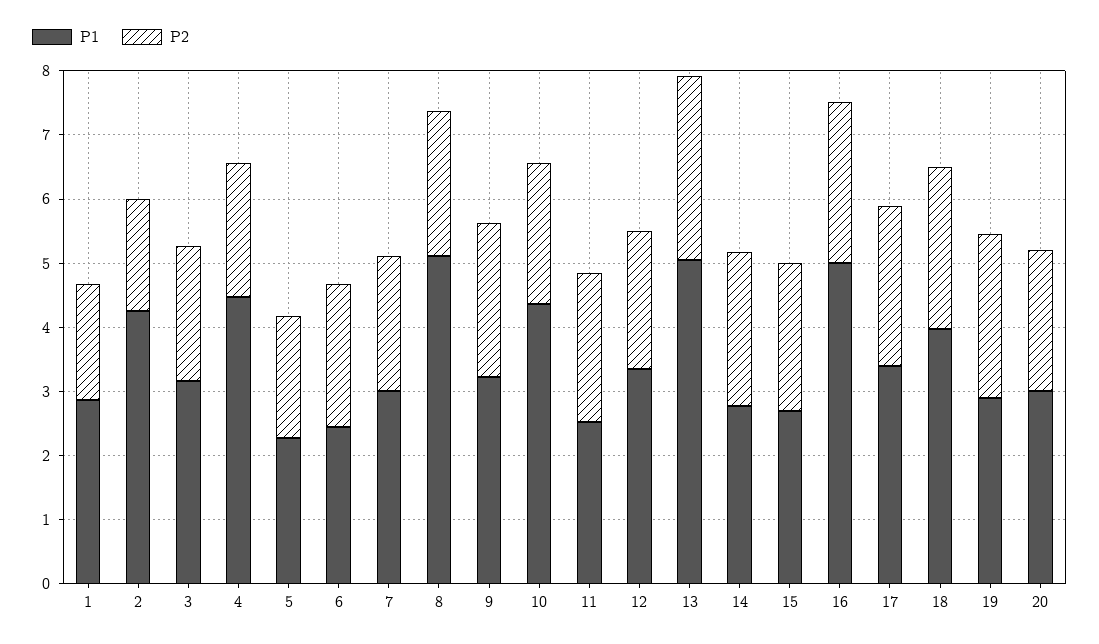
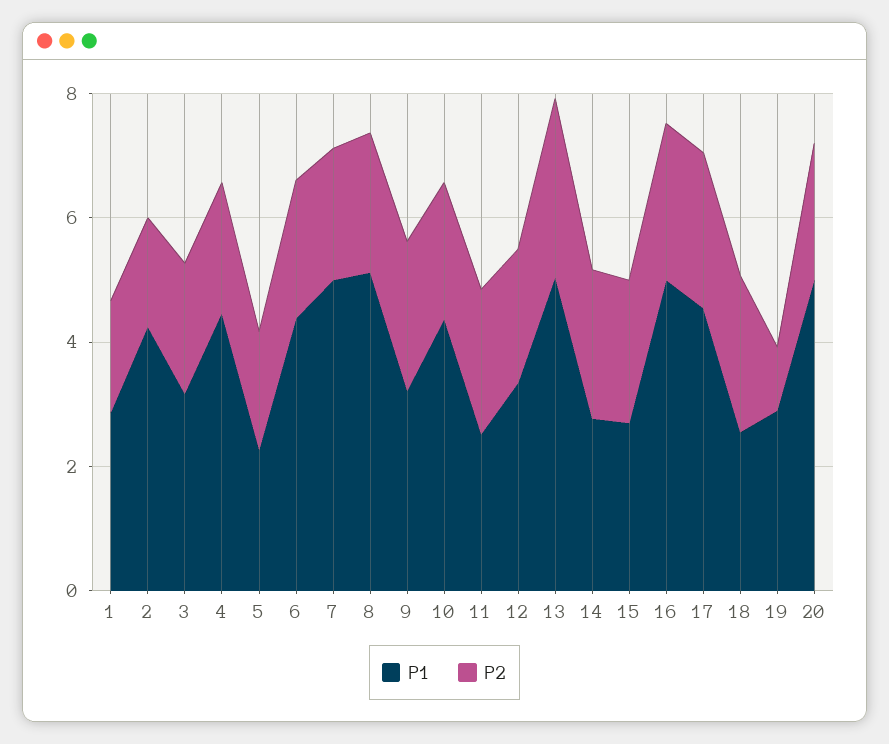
  {
    "P1": {
      "1": 2.8,
      "2": 4.2,
      "3": 3.2,
      "4": 4.4,
      "5": 2.2,
-     "6": 2.4,
+     "6": 4.5,
-     "7": 3,
+     "7": 5,
      "8": 5.2,
      "9": 3.2,
      "10": 4.4,
      "11": 2.6,
      "12": 3.4,
      "13": 5,
      "14": 2.8,
      "15": 2.8,
      "16": 5,
-     "17": 3.4,
+     "17": 4.5,
-     "18": 4,
+     "18": 2.5,
      "19": 3,
-     "20": 3
+     "20": 5
    },
    "P2": {
      "1": 1.8,
      "2": 1.8,
      "3": 2.2,
      "4": 2.2,
      "5": 2,
      "6": 2.2,
      "7": 2.2,
      "8": 2.2,
      "9": 2.4,
      "10": 2.2,
      "11": 2.4,
      "12": 2.2,
      "13": 2.8,
      "14": 2.4,
      "15": 2.4,
      "16": 2.6,
      "17": 2.6,
      "18": 2.6,
-     "19": 2.6,
+     "19": 1,
      "20": 2.2
    }
  }

